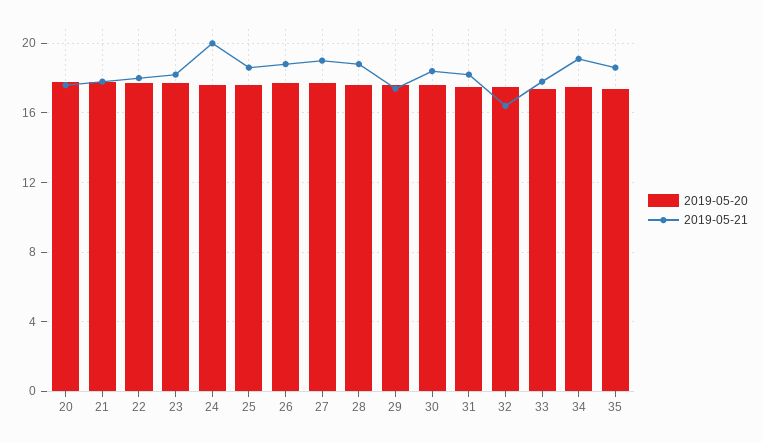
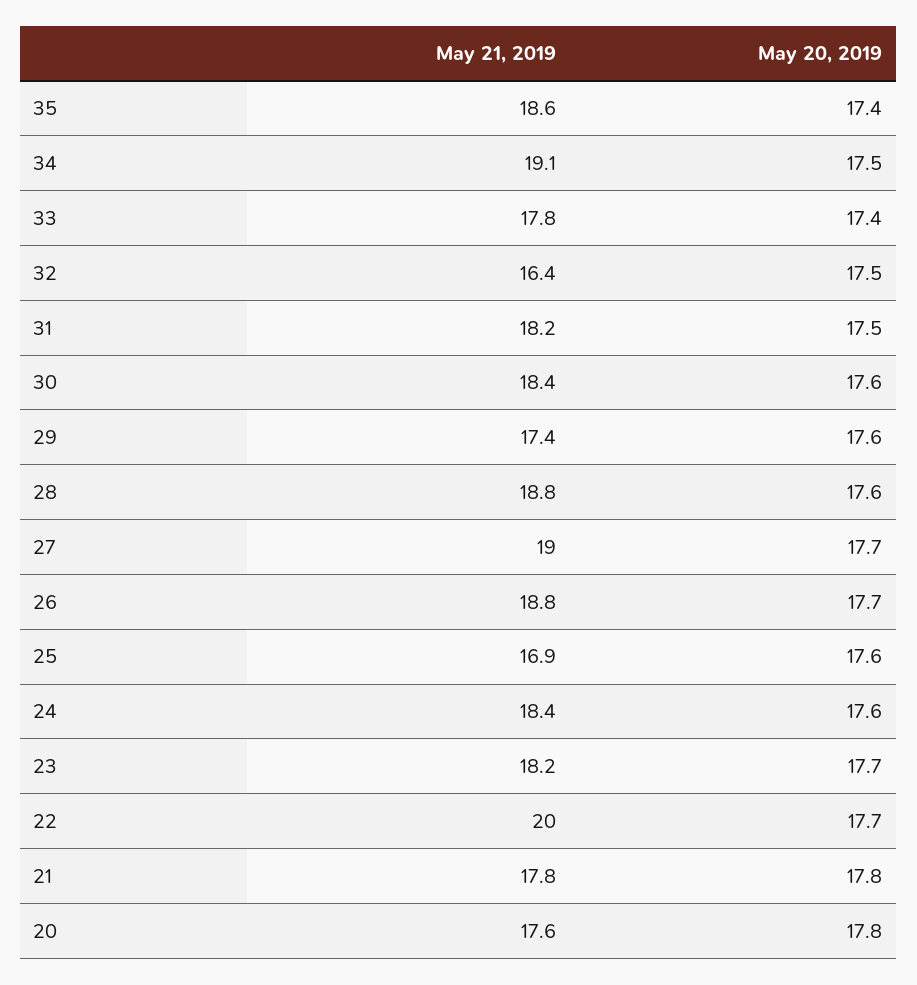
  {
    "2019-05-20": {
      "20": 17.8,
      "21": 17.8,
      "22": 17.7,
      "23": 17.7,
      "24": 17.6,
      "25": 17.6,
      "26": 17.7,
      "27": 17.7,
      "28": 17.6,
      "29": 17.6,
      "30": 17.6,
      "31": 17.5,
      "32": 17.5,
      "33": 17.4,
      "34": 17.5,
      "35": 17.4
    },
    "2019-05-21": {
      "20": 17.6,
      "21": 17.8,
-     "22": 18,
+     "22": 20,
      "23": 18.2,
-     "24": 20,
+     "24": 18.4,
-     "25": 18.5,
+     "25": 16.9,
      "26": 18.8,
      "27": 19,
      "28": 18.8,
      "29": 17.4,
      "30": 18.4,
      "31": 18.2,
      "32": 16.4,
      "33": 17.8,
      "34": 19.1,
      "35": 18.6
    }
  }

